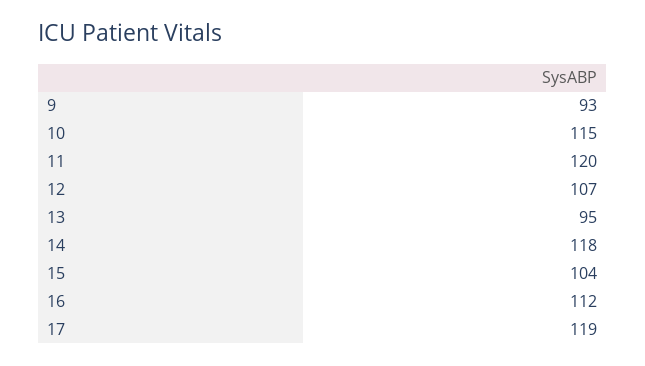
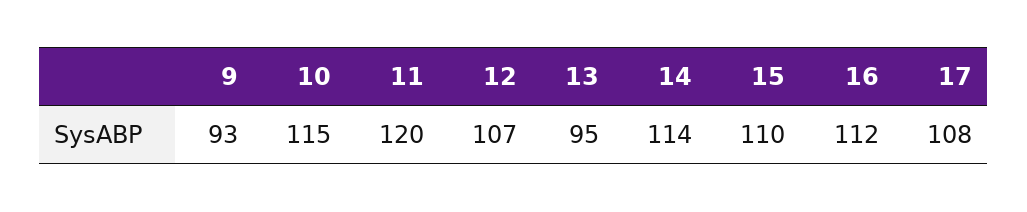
  {
    "9": 93,
    "10": 115,
    "11": 120,
    "12": 107,
    "13": 95,
-   "14": 118,
+   "14": 114,
-   "15": 104,
+   "15": 110,
    "16": 112,
-   "17": 119
+   "17": 108
  }

